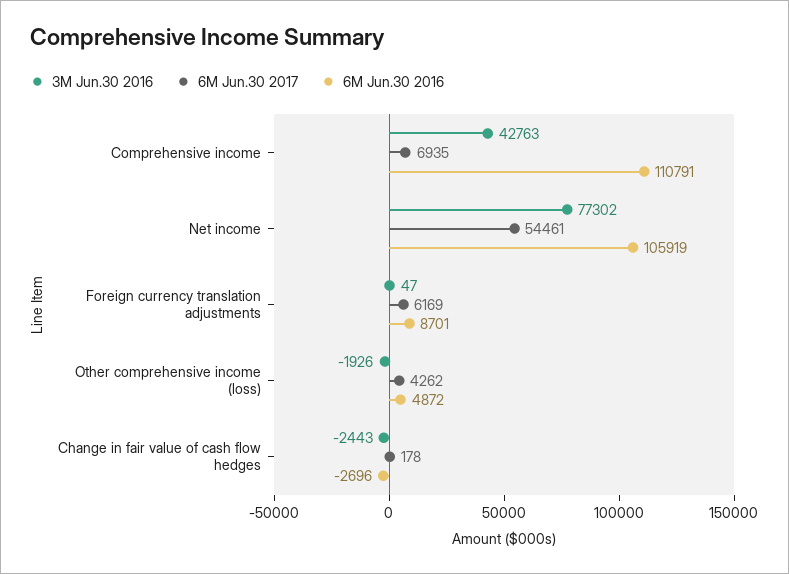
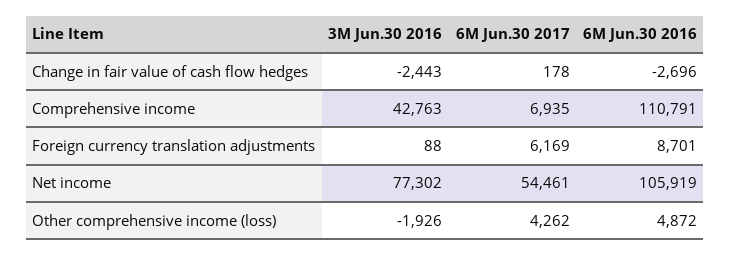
  {
    "3M Jun.30 2016": {
      "Comprehensive income": 42763,
      "Net income": 77302,
-     "Foreign currency translation adjustments": 47,
+     "Foreign currency translation adjustments": 88,
      "Other comprehensive income (loss)": -1926,
      "Change in fair value of cash flow hedges": -2443
    },
    "6M Jun.30 2017": {
      "Comprehensive income": 6935,
      "Net income": 54461,
      "Foreign currency translation adjustments": 6169,
      "Other comprehensive income (loss)": 4262,
      "Change in fair value of cash flow hedges": 178
    },
    "6M Jun.30 2016": {
      "Comprehensive income": 110791,
      "Net income": 105919,
      "Foreign currency translation adjustments": 8701,
      "Other comprehensive income (loss)": 4872,
      "Change in fair value of cash flow hedges": -2696
    }
  }

